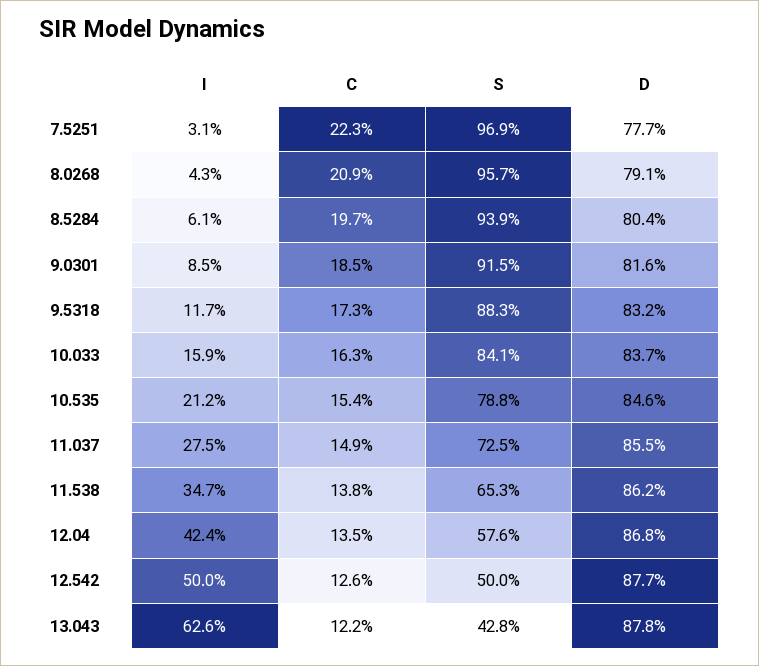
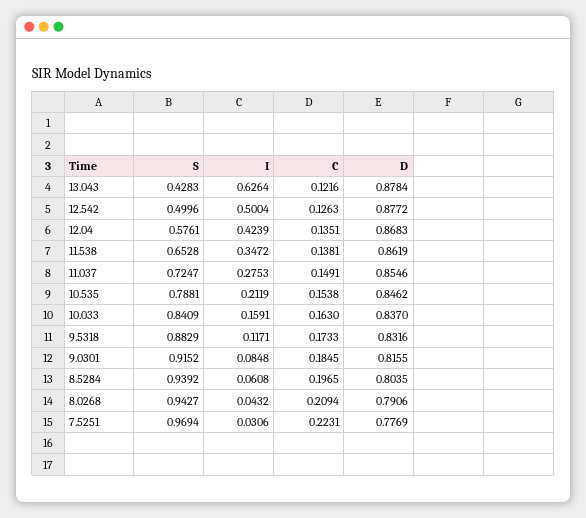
  {
    "I": {
      "7.5251": 0.0306,
      "8.0268": 0.0432,
      "8.5284": 0.0608,
      "9.0301": 0.0848,
      "9.5318": 0.1171,
      "10.033": 0.1591,
      "10.535": 0.2119,
      "11.037": 0.2753,
      "11.538": 0.3472,
      "12.04": 0.4239,
      "12.542": 0.5004,
      "13.043": 0.6264
    },
    "C": {
      "7.5251": 0.2231,
      "8.0268": 0.2094,
      "8.5284": 0.1965,
      "9.0301": 0.1845,
      "9.5318": 0.1733,
      "10.033": 0.163,
      "10.535": 0.1538,
      "11.037": 0.1491,
      "11.538": 0.1381,
      "12.04": 0.1351,
      "12.542": 0.1263,
      "13.043": 0.1216
    },
    "S": {
      "7.5251": 0.9694,
-     "8.0268": 0.957,
+     "8.0268": 0.9427,
      "8.5284": 0.9392,
      "9.0301": 0.9152,
      "9.5318": 0.8829,
      "10.033": 0.8409,
      "10.535": 0.7881,
      "11.037": 0.7247,
      "11.538": 0.6528,
      "12.04": 0.5761,
      "12.542": 0.4996,
      "13.043": 0.4283
    },
    "D": {
      "7.5251": 0.7769,
      "8.0268": 0.7906,
      "8.5284": 0.8035,
      "9.0301": 0.8155,
      "9.5318": 0.8316,
      "10.033": 0.837,
      "10.535": 0.8462,
      "11.037": 0.8546,
      "11.538": 0.8619,
      "12.04": 0.8683,
      "12.542": 0.8772,
      "13.043": 0.8784
    }
  }

